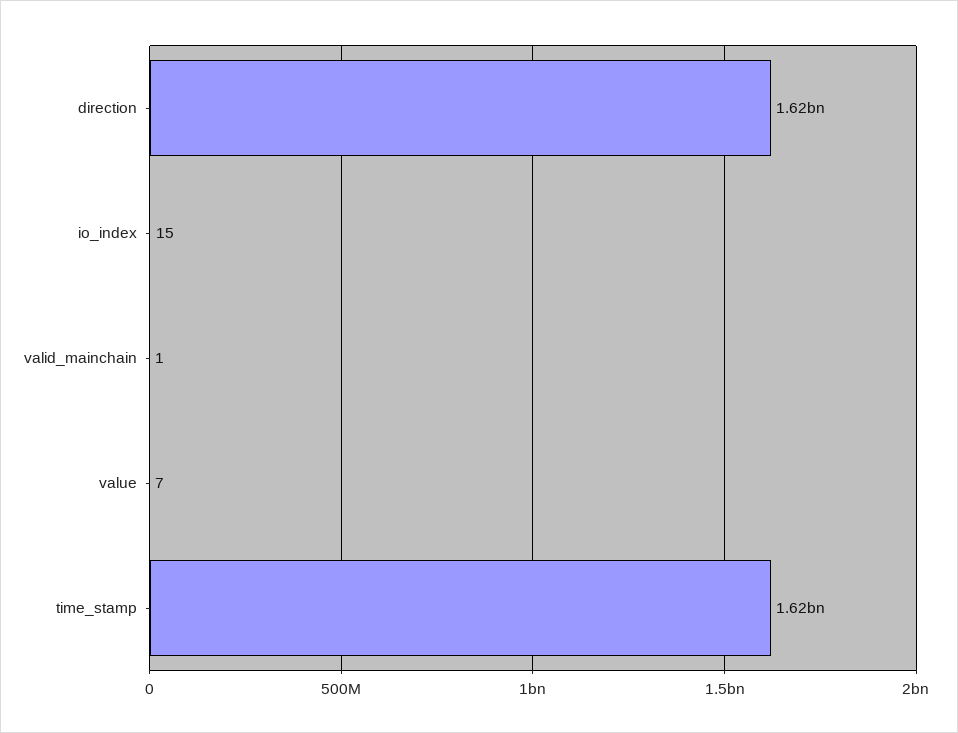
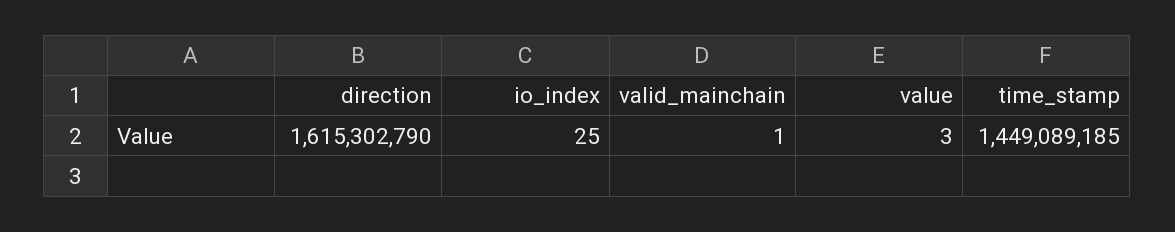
  {
    "direction": 1615302790,
-   "io_index": 15,
+   "io_index": 25,
    "valid_mainchain": 1,
-   "value": 7,
+   "value": 3,
-   "time_stamp": 1620000000
+   "time_stamp": 1449089185
  }

